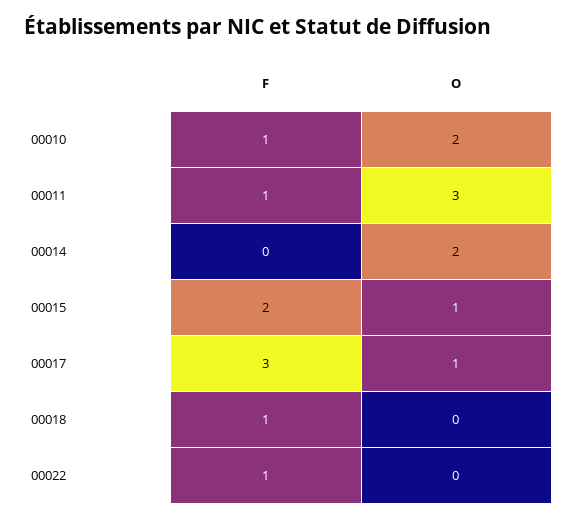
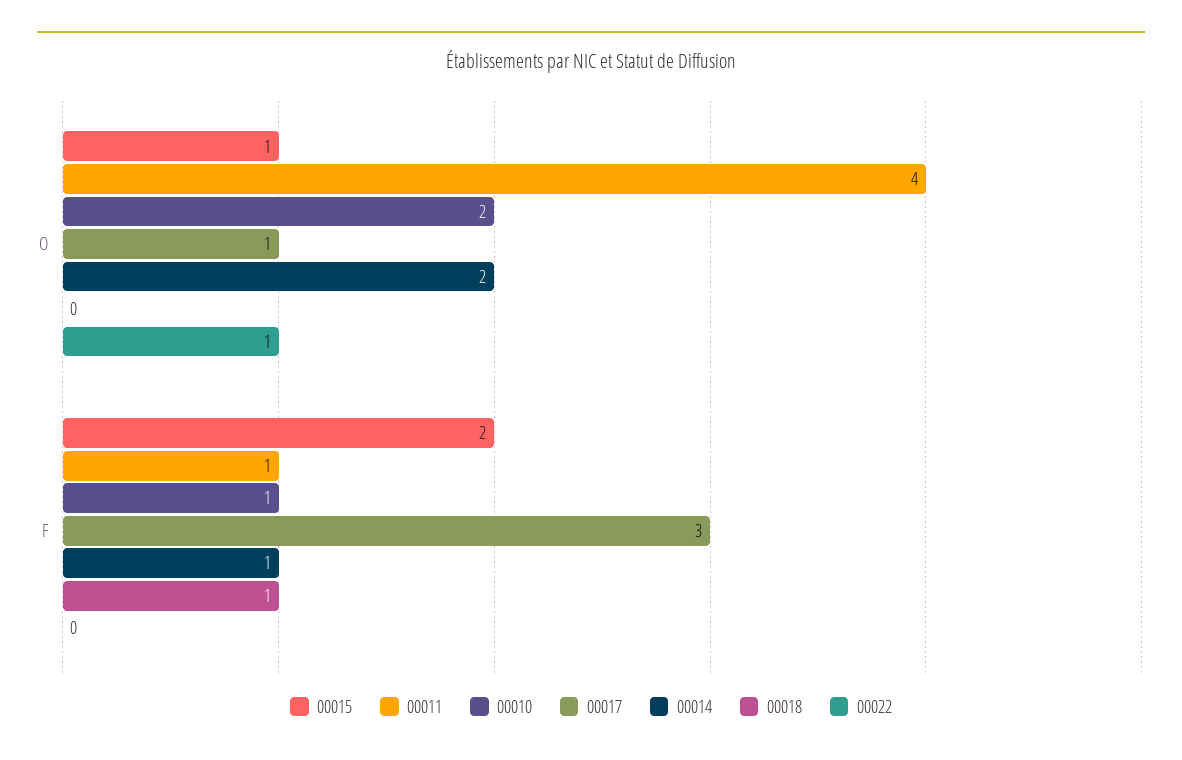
  {
    "00010": {
      "F": 1,
      "O": 2
    },
    "00011": {
      "F": 1,
-     "O": 3
+     "O": 4
    },
    "00014": {
-     "F": 0,
+     "F": 1,
      "O": 2
    },
    "00015": {
      "F": 2,
      "O": 1
    },
    "00017": {
      "F": 3,
      "O": 1
    },
    "00018": {
      "F": 1,
      "O": 0
    },
    "00022": {
-     "F": 1,
+     "F": 0,
-     "O": 0
+     "O": 1
    }
  }

